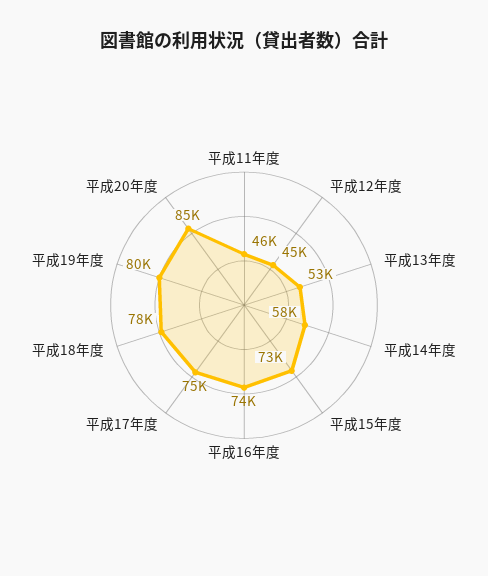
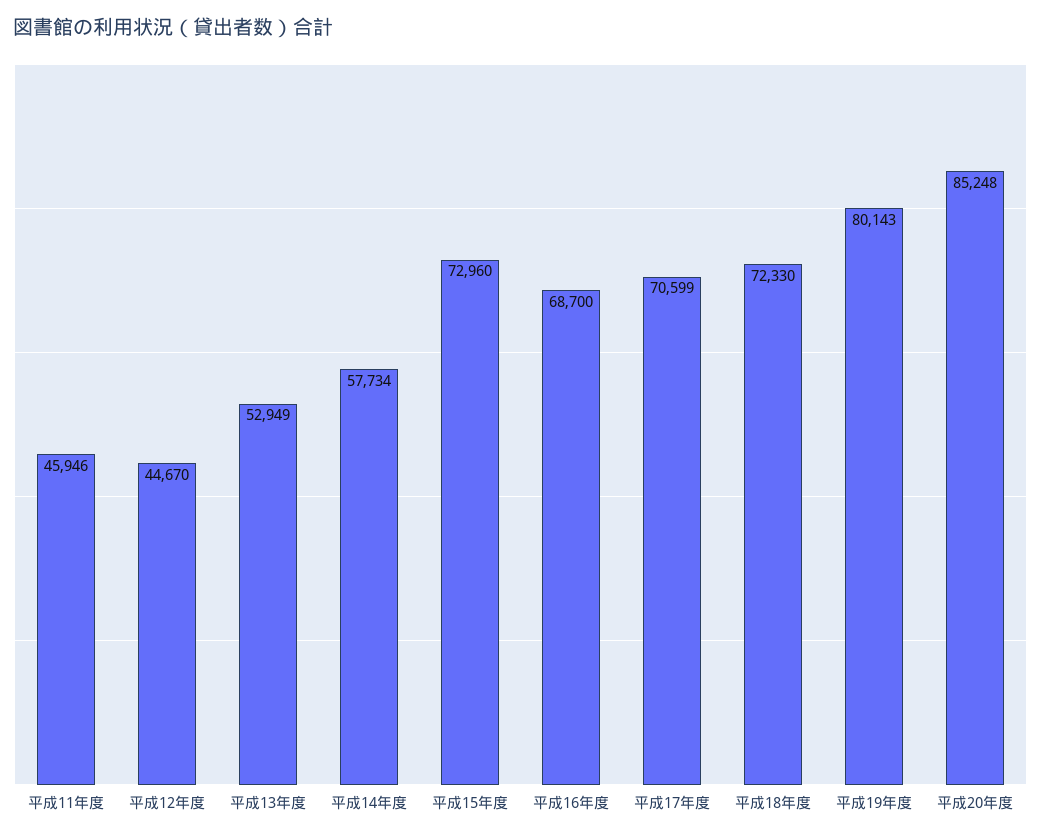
  {
    "平成11年度": 45946,
    "平成12年度": 44670,
    "平成13年度": 52949,
    "平成14年度": 57734,
    "平成15年度": 72960,
-   "平成16年度": 74000,
+   "平成16年度": 68700,
-   "平成17年度": 75000,
+   "平成17年度": 70599,
-   "平成18年度": 78000,
+   "平成18年度": 72330,
    "平成19年度": 80143,
    "平成20年度": 85248
  }

